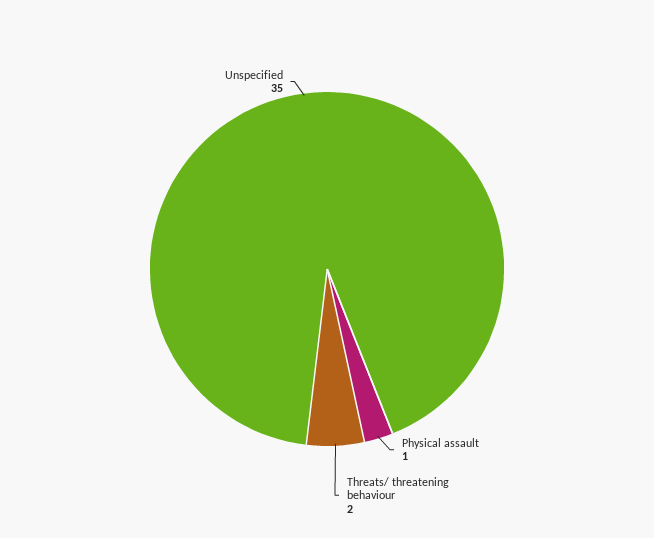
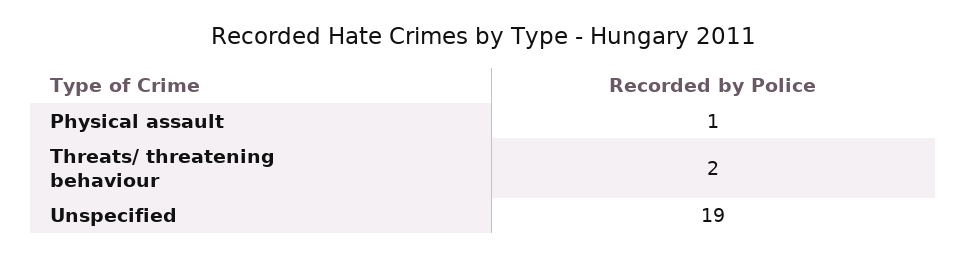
  {
    "Physical assault": 1,
    "Threats/ threatening behaviour": 2,
-   "Unspecified": 35
+   "Unspecified": 19
  }

